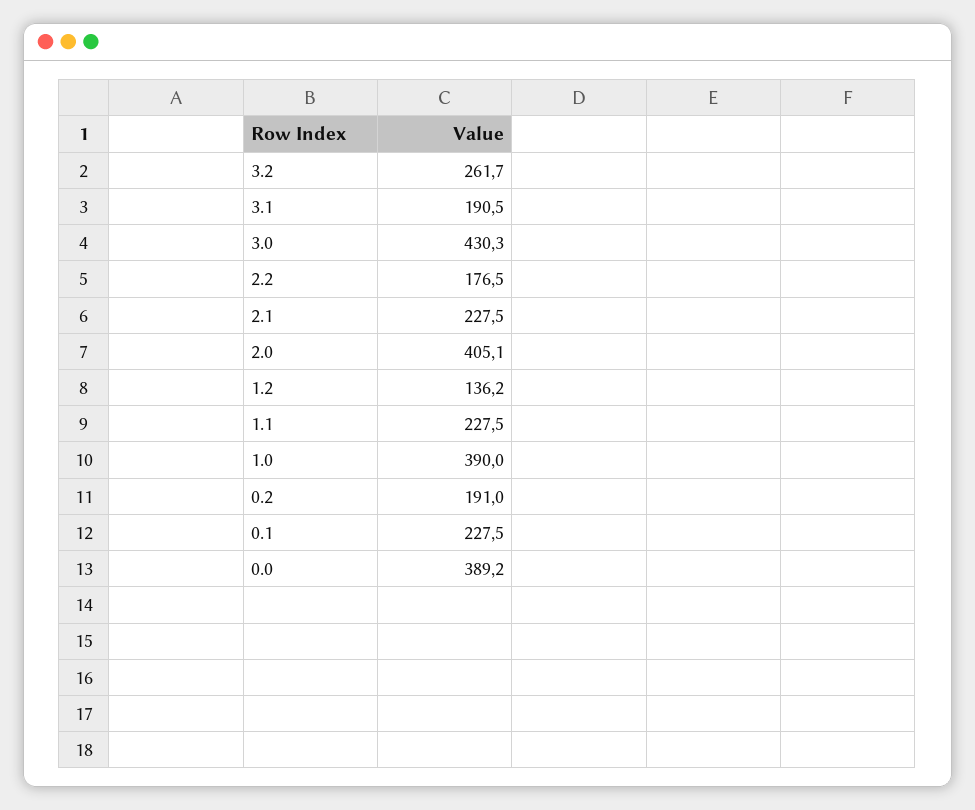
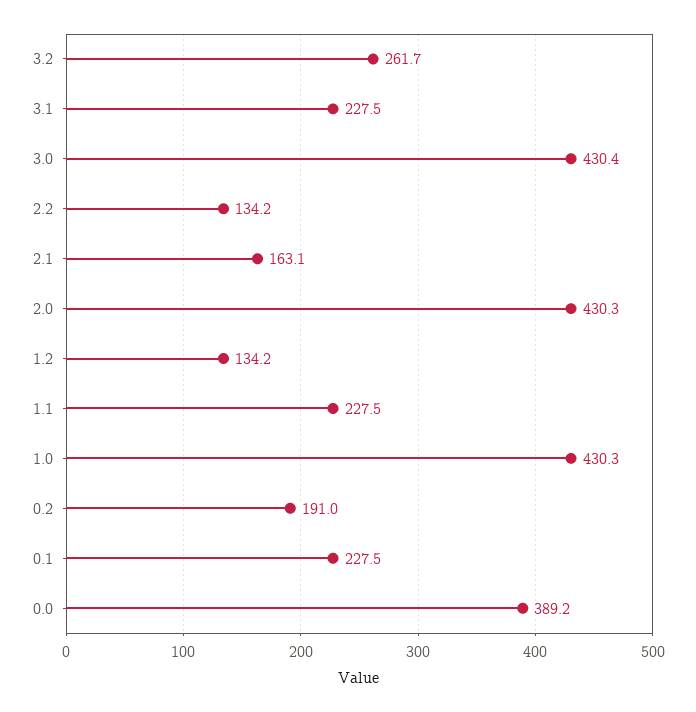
  {
    "3.2": 261.7,
-   "3.1": 190.5,
+   "3.1": 227.5,
-   "3.0": 430.3,
+   "3.0": 430.4,
-   "2.2": 176.5,
+   "2.2": 134.2,
-   "2.1": 227.5,
+   "2.1": 163.1,
-   "2.0": 405.1,
+   "2.0": 430.3,
-   "1.2": 136.2,
+   "1.2": 134.2,
    "1.1": 227.5,
-   "1.0": 390,
+   "1.0": 430.3,
    "0.2": 191,
    "0.1": 227.5,
    "0.0": 389.2
  }

